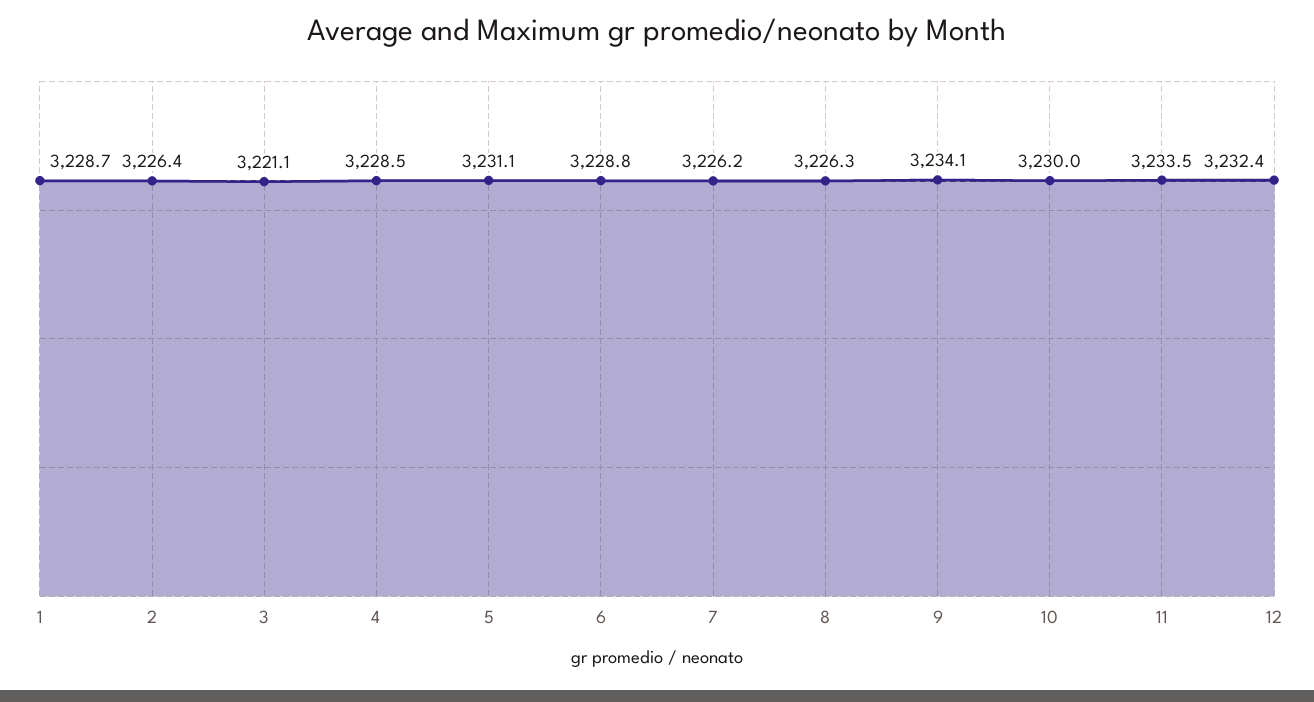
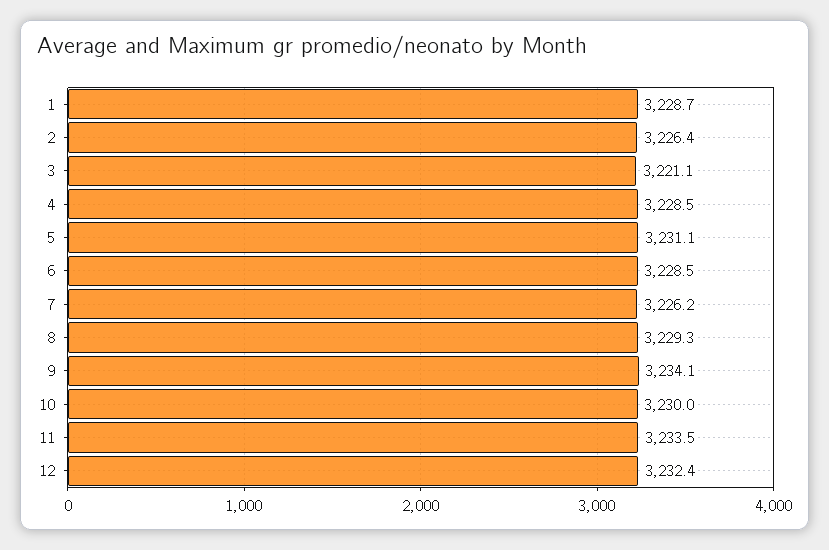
  {
    "1": 3228.7,
    "2": 3226.4,
    "3": 3221.1,
    "4": 3228.5,
    "5": 3231.1,
-   "6": 3228.8,
+   "6": 3228.5,
    "7": 3226.2,
-   "8": 3226.3,
+   "8": 3229.3,
    "9": 3234.1,
    "10": 3230,
    "11": 3233.5,
    "12": 3232.4
  }

